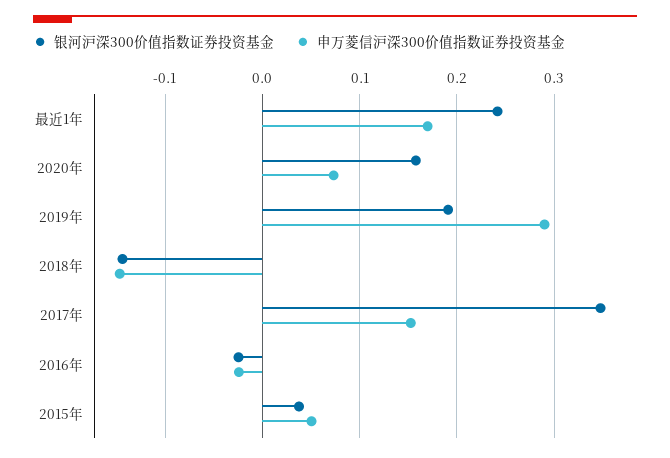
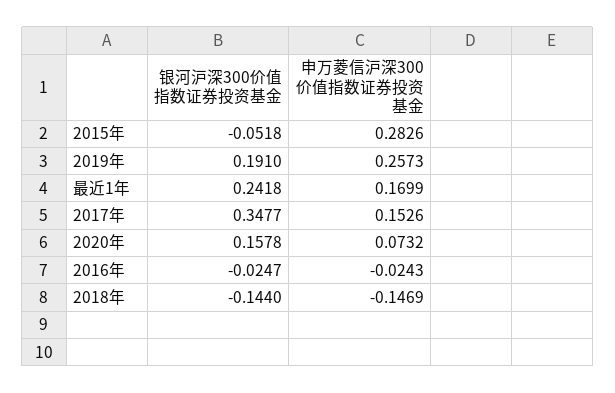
  {
    "银河沪深300价值指数证券投资基金": {
      "最近1年": 0.2418,
      "2020年": 0.1578,
      "2019年": 0.191,
      "2018年": -0.144,
      "2017年": 0.3477,
      "2016年": -0.0247,
-     "2015年": 0.04
+     "2015年": -0.0518
    },
    "申万菱信沪深300价值指数证券投资基金": {
      "最近1年": 0.1699,
      "2020年": 0.0732,
-     "2019年": 0.29,
+     "2019年": 0.2573,
      "2018年": -0.1469,
      "2017年": 0.1526,
      "2016年": -0.0243,
-     "2015年": 0.05
+     "2015年": 0.2826
    }
  }

